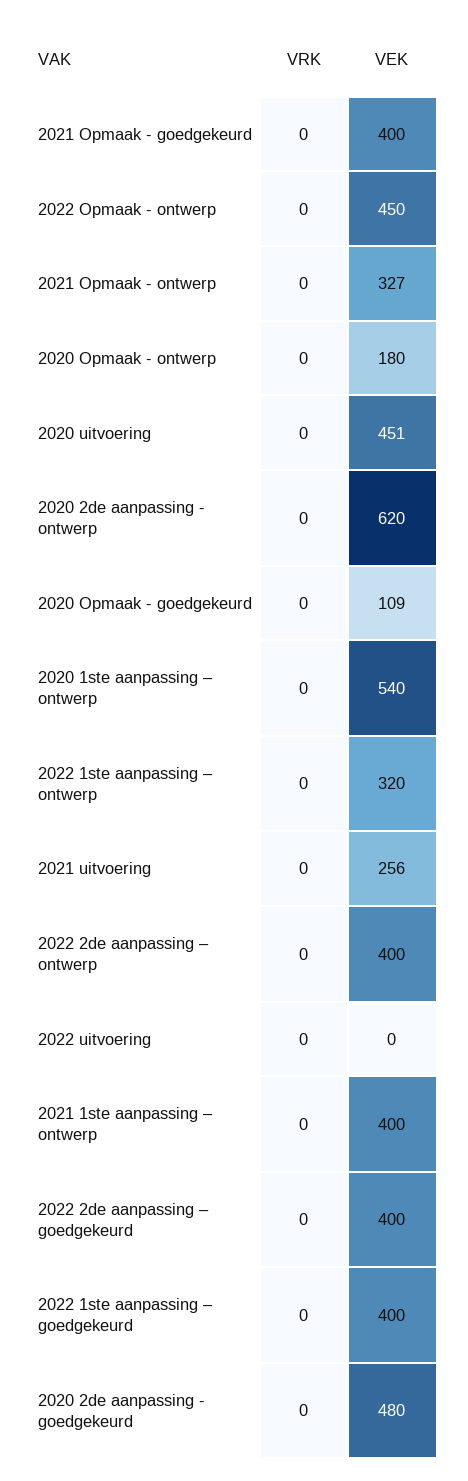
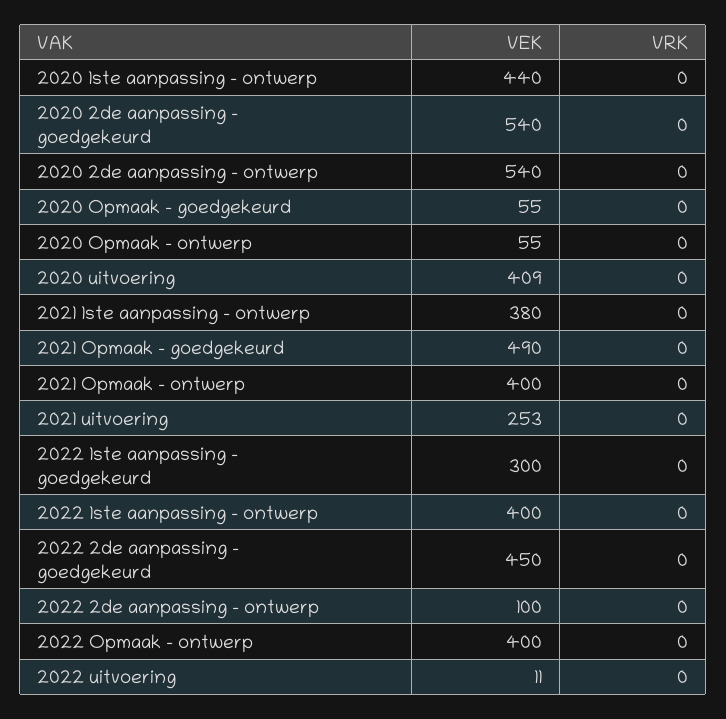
  {
    "VRK": {
      "2021 Opmaak - goedgekeurd": 0,
      "2022 Opmaak - ontwerp": 0,
      "2021 Opmaak - ontwerp": 0,
      "2020 Opmaak - ontwerp": 0,
      "2020 uitvoering": 0,
      "2020 2de aanpassing - ontwerp": 0,
      "2020 Opmaak - goedgekeurd": 0,
      "2020 1ste aanpassing – ontwerp": 0,
      "2022 1ste aanpassing – ontwerp": 0,
      "2021 uitvoering": 0,
      "2022 2de aanpassing – ontwerp": 0,
      "2022 uitvoering": 0,
      "2021 1ste aanpassing – ontwerp": 0,
      "2022 2de aanpassing – goedgekeurd": 0,
      "2022 1ste aanpassing – goedgekeurd": 0,
      "2020 2de aanpassing - goedgekeurd": 0
    },
    "VEK": {
-     "2021 Opmaak - goedgekeurd": 400,
+     "2021 Opmaak - goedgekeurd": 490,
-     "2022 Opmaak - ontwerp": 450,
+     "2022 Opmaak - ontwerp": 400,
-     "2021 Opmaak - ontwerp": 327,
+     "2021 Opmaak - ontwerp": 400,
-     "2020 Opmaak - ontwerp": 180,
+     "2020 Opmaak - ontwerp": 55,
-     "2020 uitvoering": 451,
+     "2020 uitvoering": 409,
-     "2020 2de aanpassing - ontwerp": 620,
+     "2020 2de aanpassing - ontwerp": 540,
-     "2020 Opmaak - goedgekeurd": 109,
+     "2020 Opmaak - goedgekeurd": 55,
-     "2020 1ste aanpassing – ontwerp": 540,
+     "2020 1ste aanpassing – ontwerp": 440,
-     "2022 1ste aanpassing – ontwerp": 320,
+     "2022 1ste aanpassing – ontwerp": 400,
-     "2021 uitvoering": 256,
+     "2021 uitvoering": 253,
-     "2022 2de aanpassing – ontwerp": 400,
+     "2022 2de aanpassing – ontwerp": 100,
-     "2022 uitvoering": 0,
+     "2022 uitvoering": 11,
-     "2021 1ste aanpassing – ontwerp": 400,
+     "2021 1ste aanpassing – ontwerp": 380,
-     "2022 2de aanpassing – goedgekeurd": 400,
+     "2022 2de aanpassing – goedgekeurd": 450,
-     "2022 1ste aanpassing – goedgekeurd": 400,
+     "2022 1ste aanpassing – goedgekeurd": 300,
-     "2020 2de aanpassing - goedgekeurd": 480
+     "2020 2de aanpassing - goedgekeurd": 540
    }
  }

